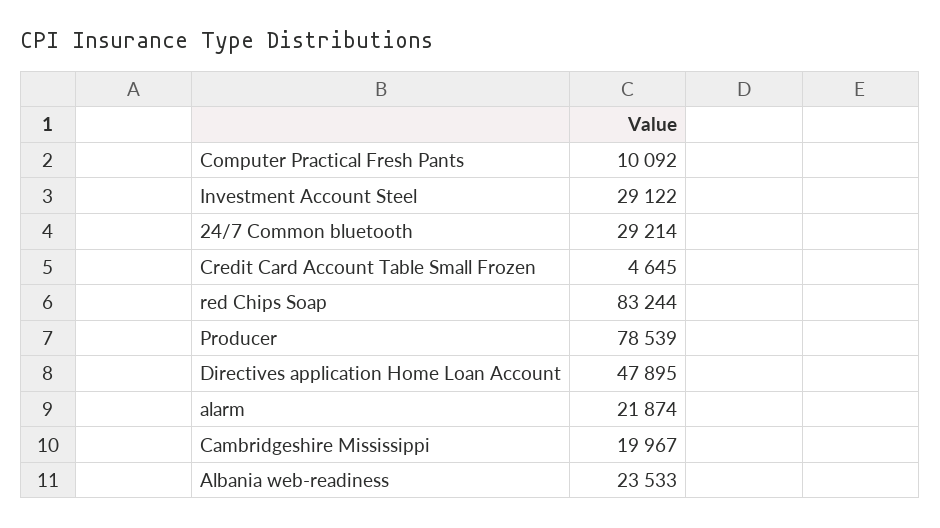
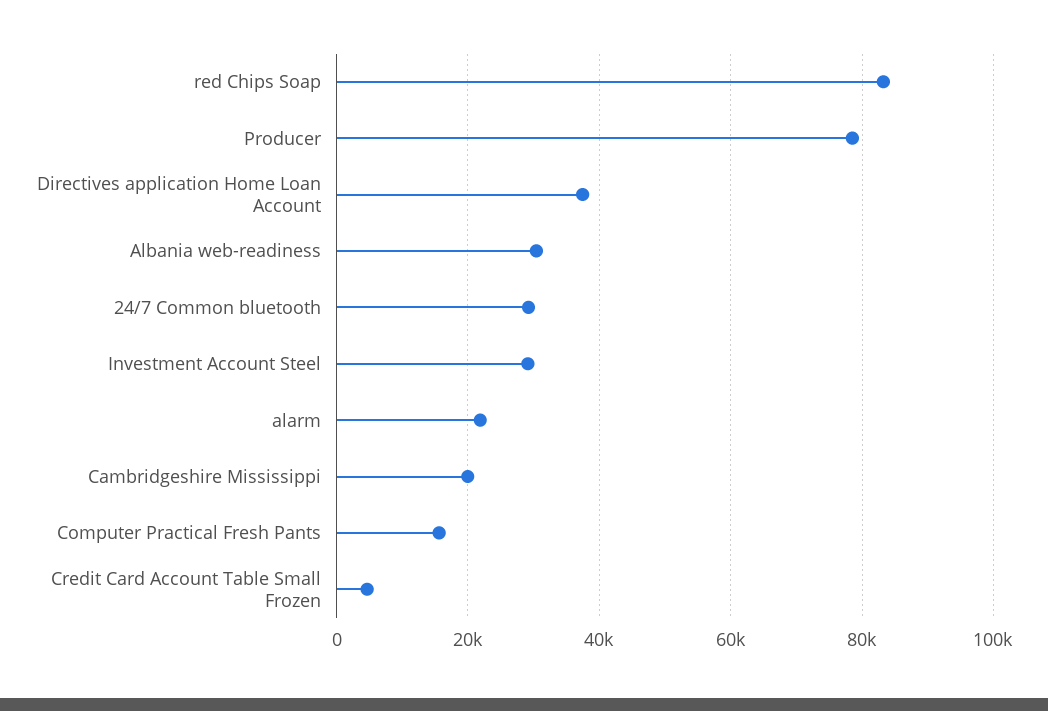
  {
-   "Computer Practical Fresh Pants": 10092,
+   "Computer Practical Fresh Pants": 16000,
    "Investment Account Steel": 29122,
    "24/7 Common bluetooth": 29214,
    "Credit Card Account Table Small Frozen": 4645,
    "red Chips Soap": 83244,
    "Producer": 78539,
-   "Directives application Home Loan Account": 47895,
+   "Directives application Home Loan Account": 38000,
    "alarm": 21874,
    "Cambridgeshire Mississippi": 19967,
-   "Albania web-readiness": 23533
+   "Albania web-readiness": 30000
  }

